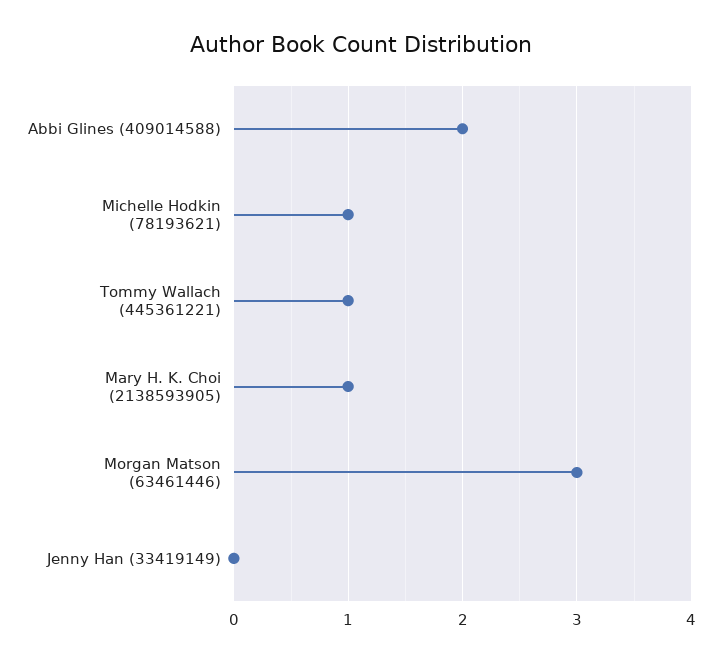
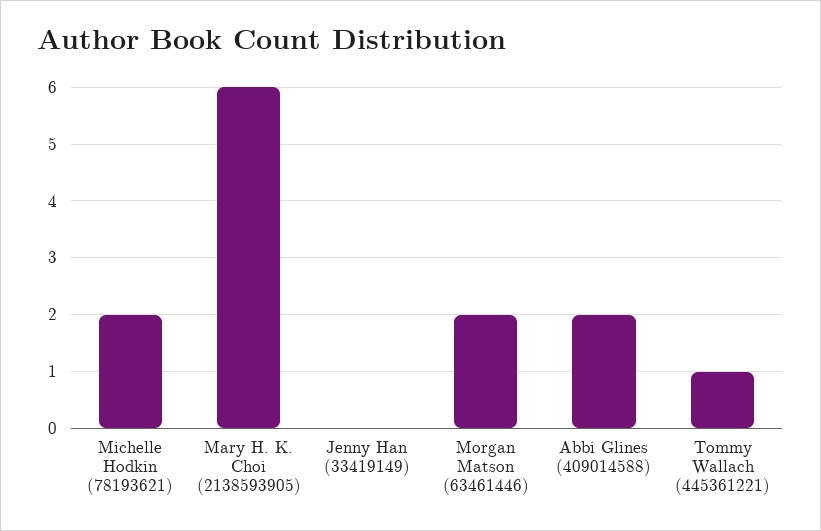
  {
    "Abbi Glines (409014588)": 2,
-   "Michelle Hodkin (78193621)": 1,
+   "Michelle Hodkin (78193621)": 2,
    "Tommy Wallach (445361221)": 1,
-   "Mary H. K. Choi (2138593905)": 1,
+   "Mary H. K. Choi (2138593905)": 6,
-   "Morgan Matson (63461446)": 3,
+   "Morgan Matson (63461446)": 2,
    "Jenny Han (33419149)": 0
  }

